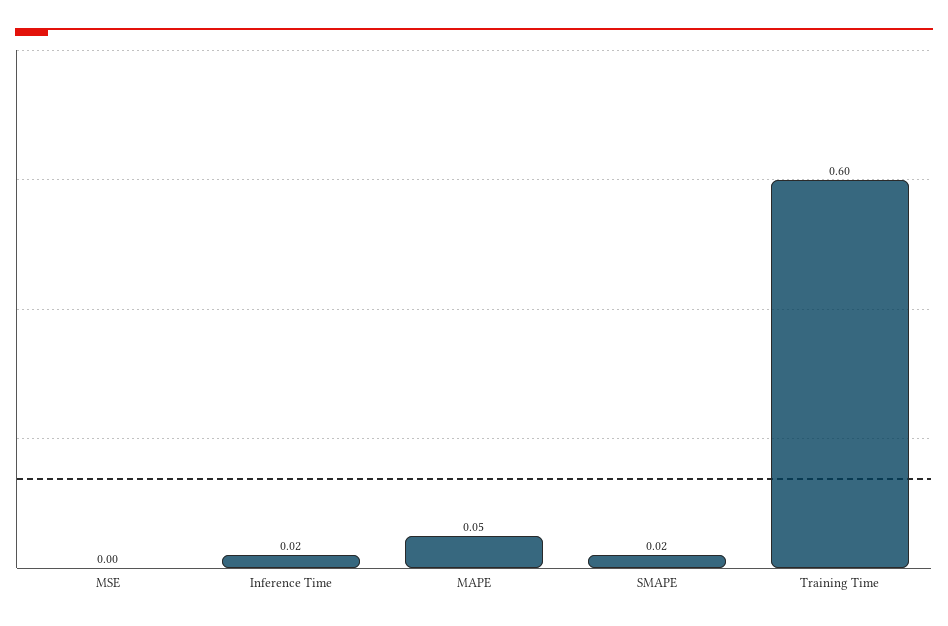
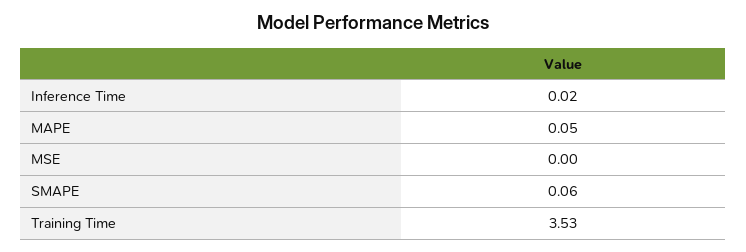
  {
    "MSE": 0,
    "Inference Time": 0.02,
    "MAPE": 0.05,
-   "SMAPE": 0.02,
+   "SMAPE": 0.06,
-   "Training Time": 0.6
+   "Training Time": 3.53
  }

